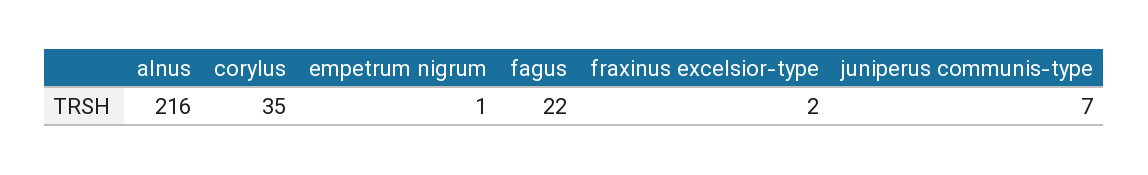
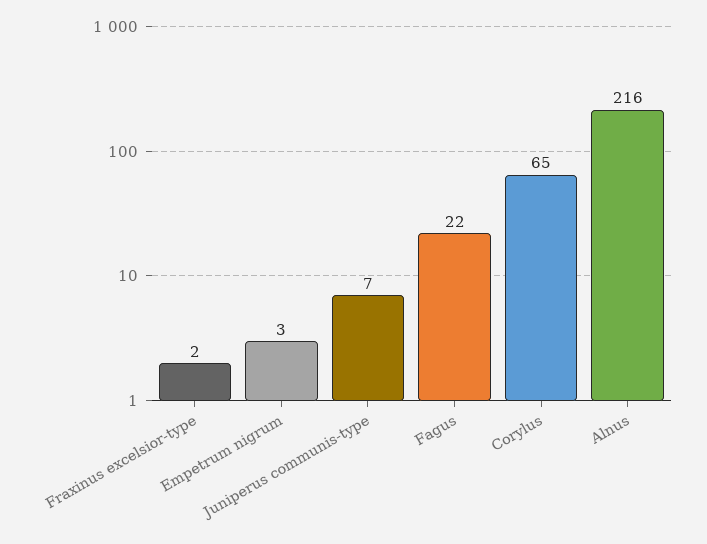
  {
    "alnus": 216,
-   "corylus": 35,
+   "corylus": 65,
-   "empetrum nigrum": 1,
+   "empetrum nigrum": 3,
    "fagus": 22,
    "fraxinus excelsior-type": 2,
    "juniperus communis-type": 7
  }

